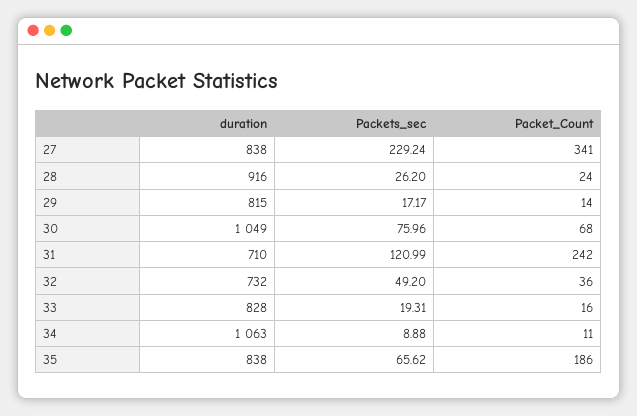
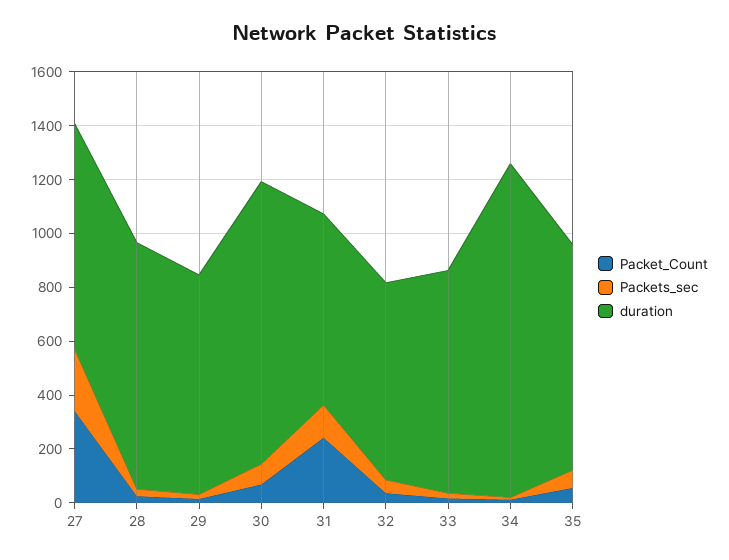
  {
    "duration": {
      "27": 838,
      "28": 916,
      "29": 815,
      "30": 1049,
      "31": 710,
      "32": 732,
      "33": 828,
-     "34": 1063,
+     "34": 1250,
      "35": 838
    },
    "Packets_sec": {
      "27": 229.24,
      "28": 26.2,
      "29": 17.17,
      "30": 75.96,
      "31": 120.99,
      "32": 49.2,
      "33": 19.31,
      "34": 8.88,
      "35": 65.62
    },
    "Packet_Count": {
      "27": 341,
      "28": 24,
      "29": 14,
      "30": 68,
      "31": 242,
      "32": 36,
      "33": 16,
      "34": 11,
-     "35": 186
+     "35": 50
    }
  }

